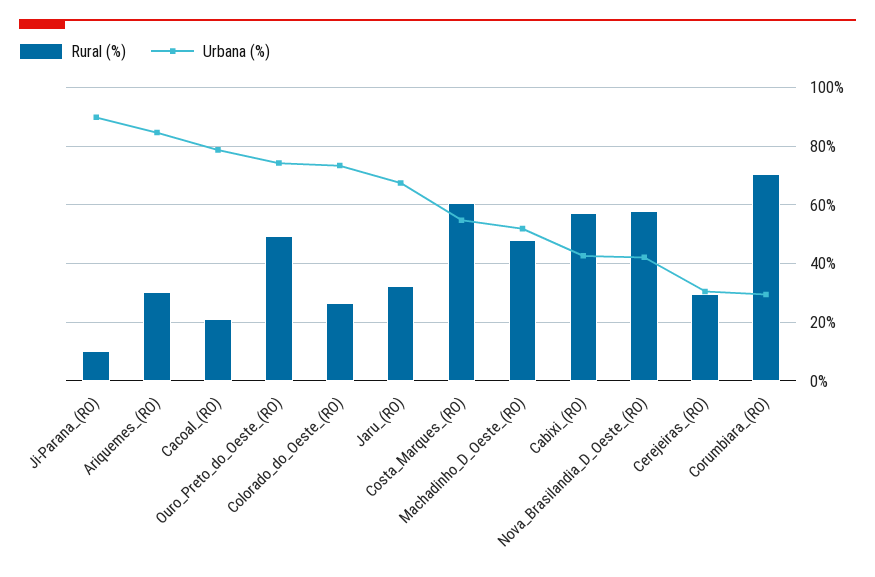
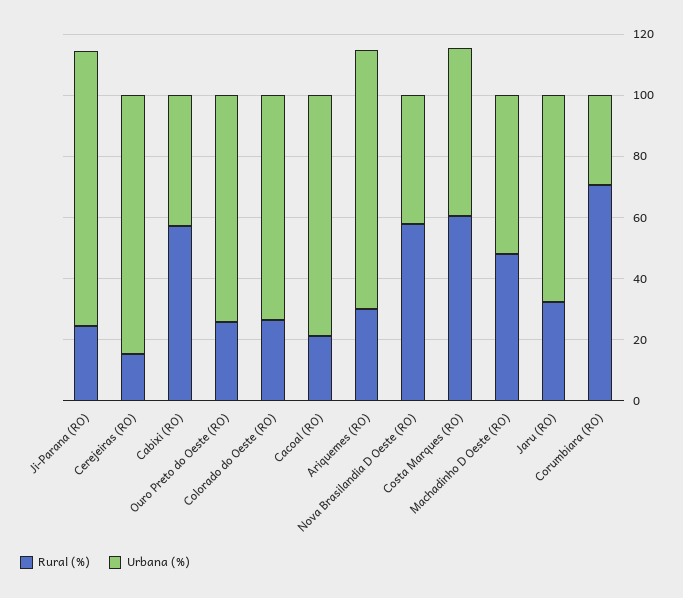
  {
    "Rural (%)": {
-     "Ji-Parana_(RO)": 10,
+     "Ji-Parana_(RO)": 25,
      "Ariquemes_(RO)": 30,
      "Cacoal_(RO)": 20,
-     "Ouro_Preto_do_Oeste_(RO)": 50,
+     "Ouro_Preto_do_Oeste_(RO)": 25,
      "Colorado_do_Oeste_(RO)": 27.5,
      "Jaru_(RO)": 32.5,
      "Costa_Marques_(RO)": 60,
      "Machadinho_D_Oeste_(RO)": 47.5,
      "Cabixi_(RO)": 57.5,
      "Nova_Brasilandia_D_Oeste_(RO)": 57.5,
-     "Cerejeiras_(RO)": 30,
+     "Cerejeiras_(RO)": 15,
      "Corumbiara_(RO)": 70
    },
    "Urbana (%)": {
      "Ji-Parana_(RO)": 90,
      "Ariquemes_(RO)": 85,
      "Cacoal_(RO)": 80,
      "Ouro_Preto_do_Oeste_(RO)": 75,
      "Colorado_do_Oeste_(RO)": 72.5,
      "Jaru_(RO)": 67.5,
      "Costa_Marques_(RO)": 55,
      "Machadinho_D_Oeste_(RO)": 52.5,
      "Cabixi_(RO)": 42.5,
      "Nova_Brasilandia_D_Oeste_(RO)": 42.5,
-     "Cerejeiras_(RO)": 30,
+     "Cerejeiras_(RO)": 85,
      "Corumbiara_(RO)": 30
    }
  }

